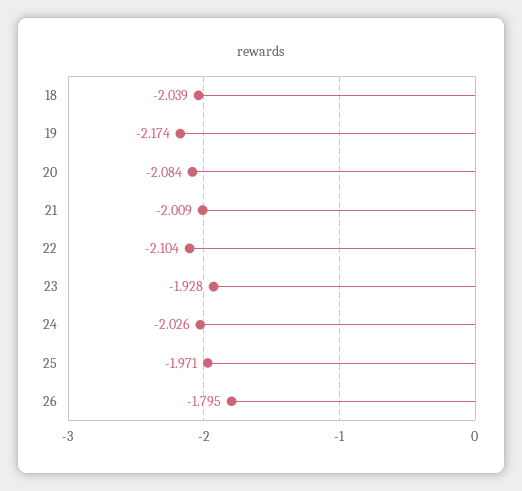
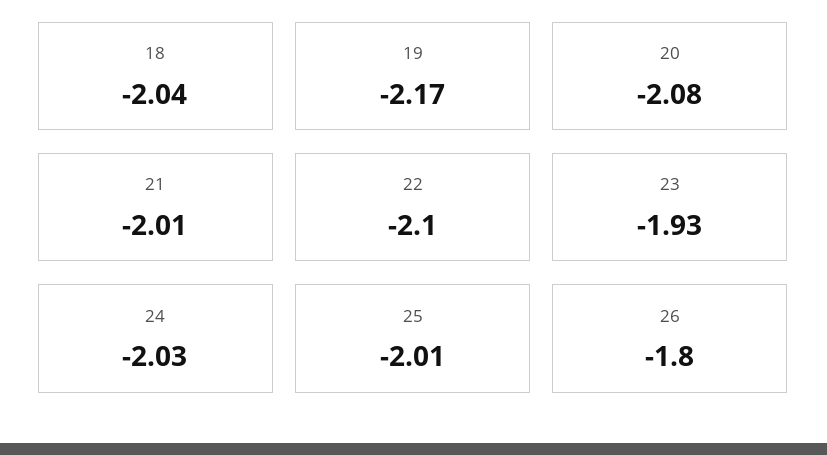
  {
    "18": -2.039,
    "19": -2.174,
    "20": -2.084,
    "21": -2.009,
    "22": -2.104,
    "23": -1.928,
    "24": -2.026,
-   "25": -1.971,
+   "25": -2.01,
    "26": -1.795
  }

